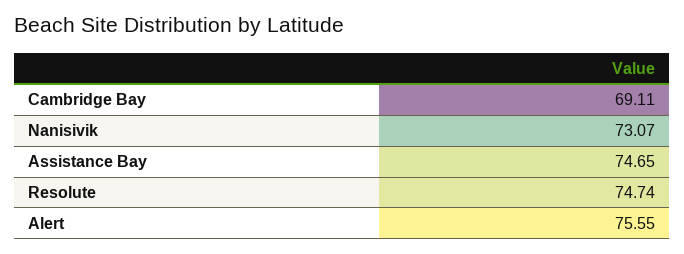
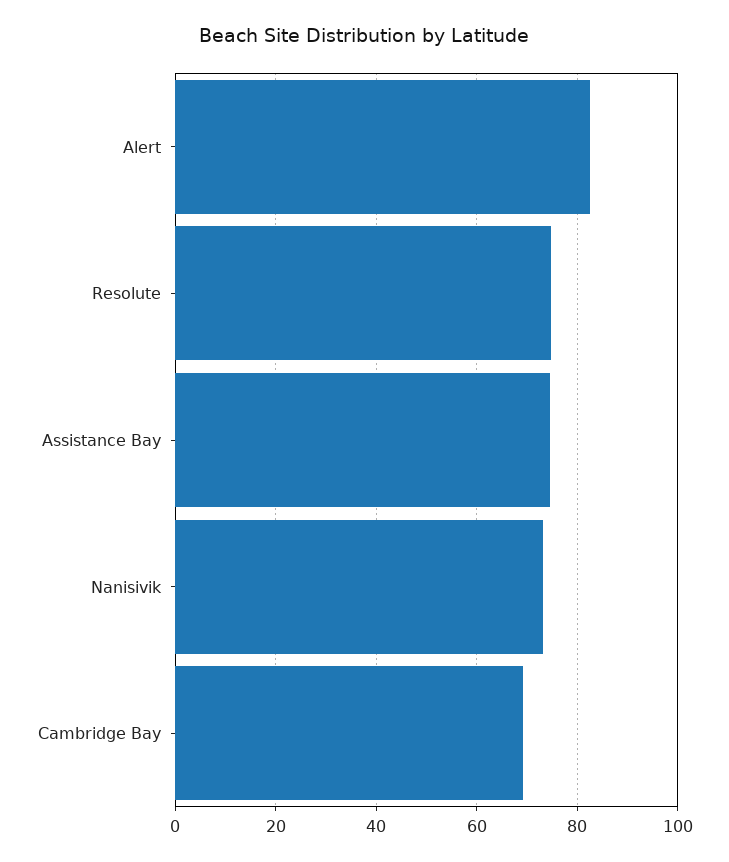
  {
    "Cambridge Bay": 69.11,
    "Nanisivik": 73.07,
    "Assistance Bay": 74.65,
    "Resolute": 74.74,
-   "Alert": 75.55
+   "Alert": 82
  }

